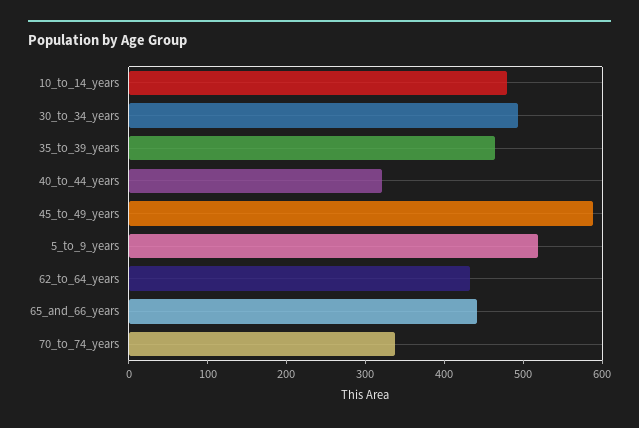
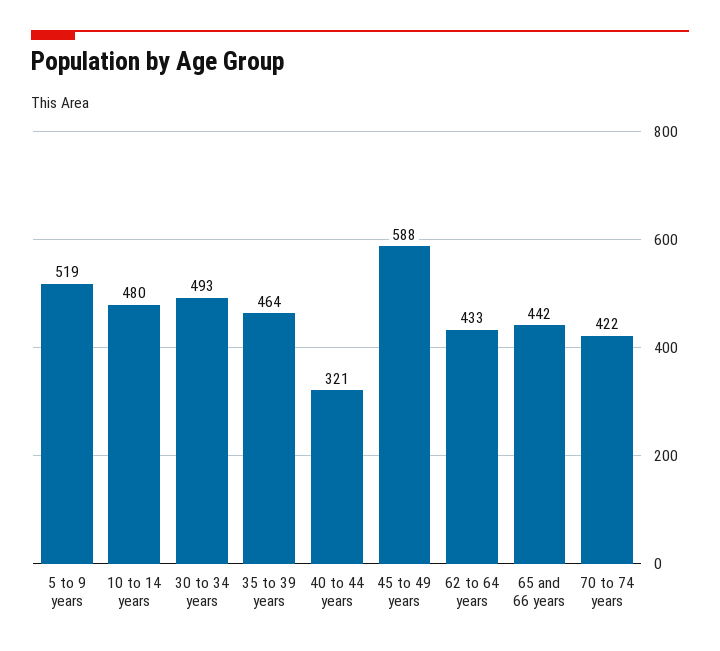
  {
    "10_to_14_years": 480,
    "30_to_34_years": 493,
    "35_to_39_years": 464,
    "40_to_44_years": 321,
    "45_to_49_years": 588,
    "5_to_9_years": 519,
    "62_to_64_years": 433,
    "65_and_66_years": 442,
-   "70_to_74_years": 340
+   "70_to_74_years": 422
  }

